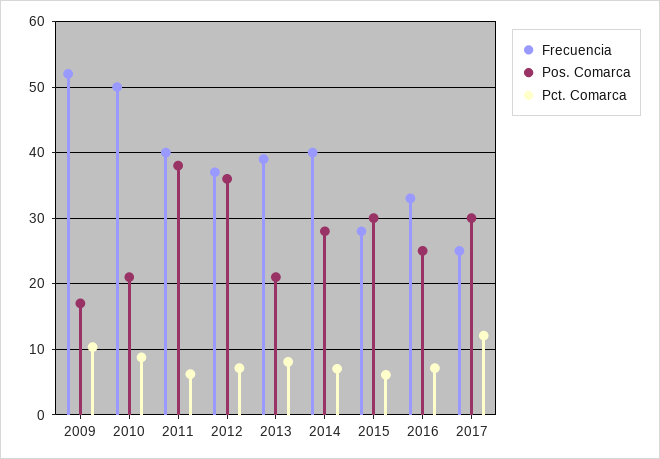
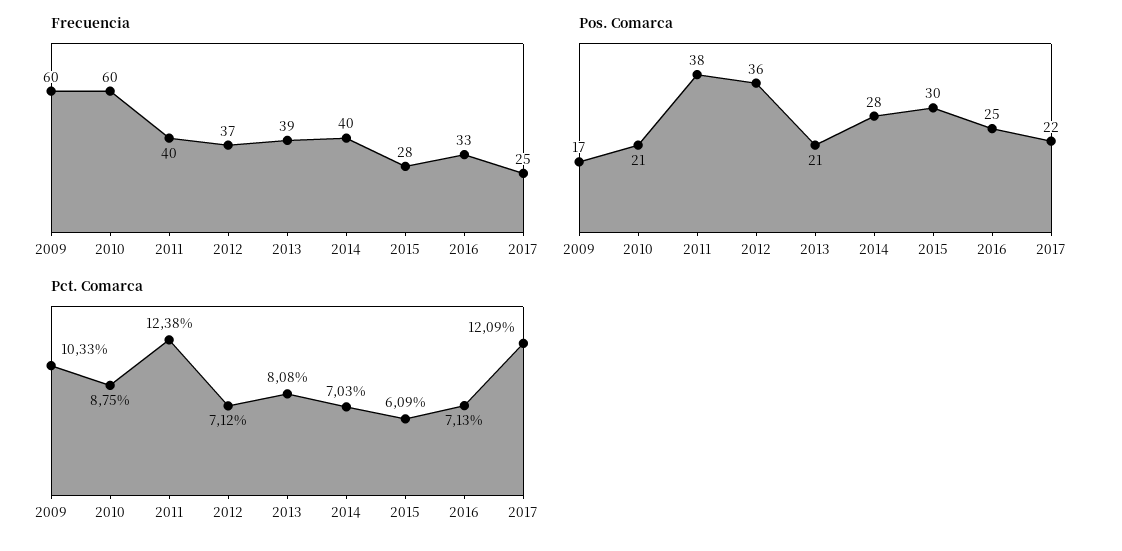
  {
    "Frecuencia": {
-     "2009": 52,
+     "2009": 60,
-     "2010": 50,
+     "2010": 60,
      "2011": 40,
      "2012": 37,
      "2013": 39,
      "2014": 40,
      "2015": 28,
      "2016": 33,
      "2017": 25
    },
    "Pos. Comarca": {
      "2009": 17,
      "2010": 21,
      "2011": 38,
      "2012": 36,
      "2013": 21,
      "2014": 28,
      "2015": 30,
      "2016": 25,
-     "2017": 30
+     "2017": 22
    },
    "Pct. Comarca": {
      "2009": 10.33,
      "2010": 8.75,
-     "2011": 6,
+     "2011": 12.38,
      "2012": 7.12,
      "2013": 8.08,
      "2014": 7.03,
      "2015": 6.09,
      "2016": 7.13,
      "2017": 12.09
    }
  }

